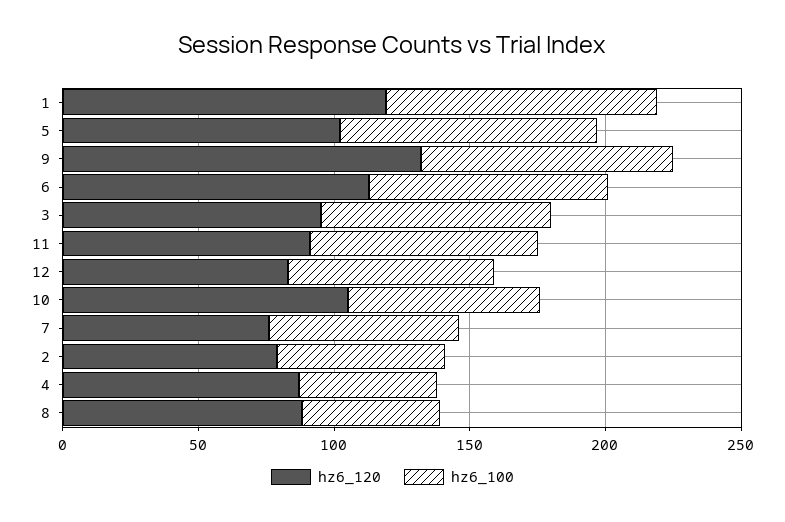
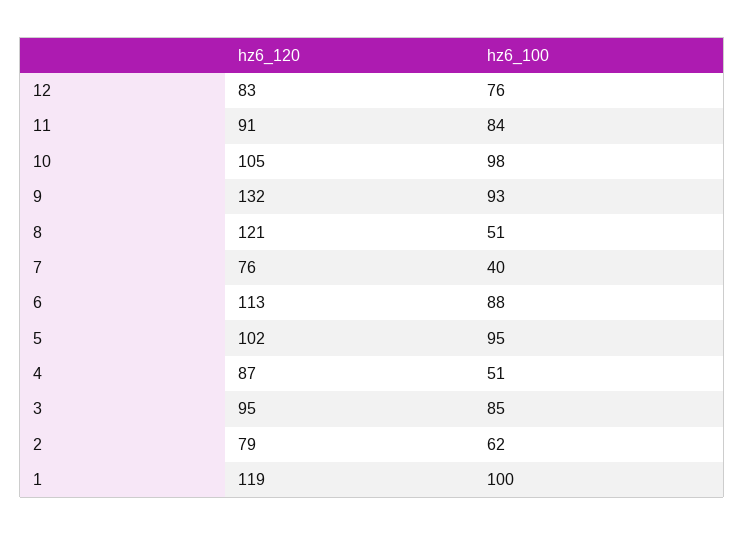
  {
    "hz6_120": {
      "1": 119,
      "5": 102,
      "9": 132,
      "6": 113,
      "3": 95,
      "11": 91,
      "12": 83,
      "10": 105,
      "7": 76,
      "2": 79,
      "4": 87,
-     "8": 90
+     "8": 121
    },
    "hz6_100": {
      "1": 100,
      "5": 95,
      "9": 93,
      "6": 88,
      "3": 85,
      "11": 84,
      "12": 76,
-     "10": 70,
+     "10": 98,
-     "7": 70,
+     "7": 40,
      "2": 62,
      "4": 51,
      "8": 51
    }
  }

